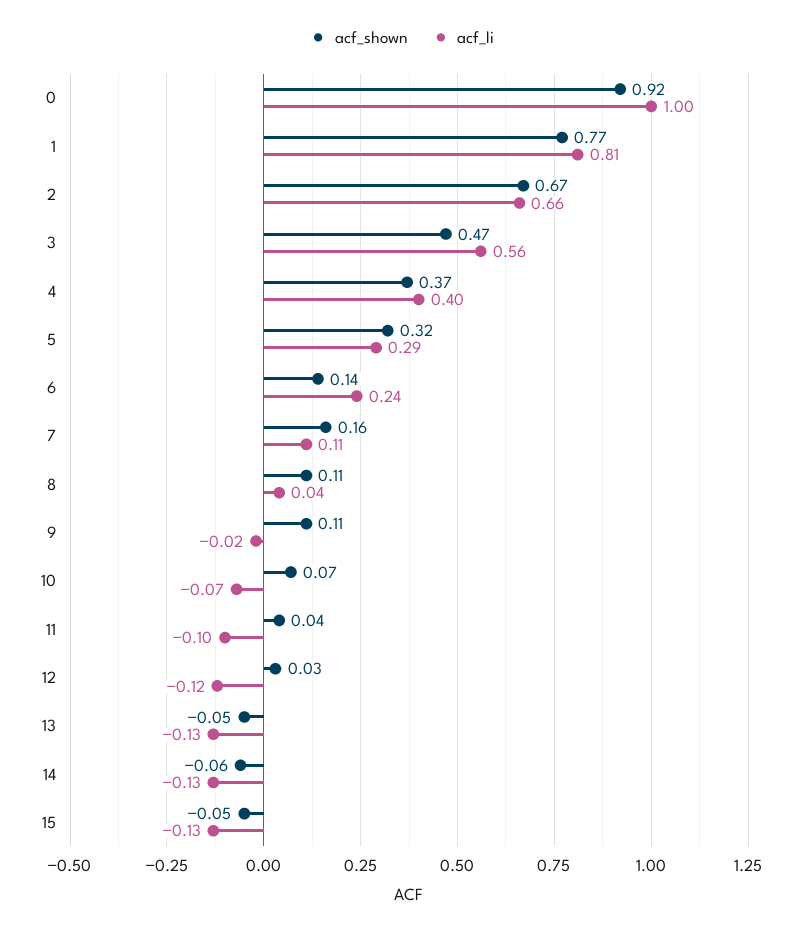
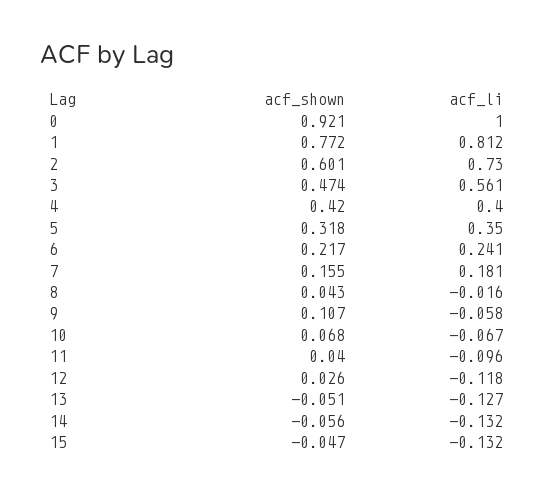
  {
    "acf_shown": {
      "0": 0.921,
      "1": 0.772,
-     "2": 0.67,
+     "2": 0.601,
      "3": 0.474,
-     "4": 0.37,
+     "4": 0.42,
      "5": 0.318,
-     "6": 0.14,
+     "6": 0.217,
      "7": 0.155,
-     "8": 0.11,
+     "8": 0.043,
      "9": 0.107,
      "10": 0.068,
      "11": 0.04,
      "12": 0.026,
      "13": -0.051,
      "14": -0.056,
      "15": -0.047
    },
    "acf_li": {
      "0": 1,
      "1": 0.812,
-     "2": 0.66,
+     "2": 0.73,
      "3": 0.561,
      "4": 0.4,
-     "5": 0.29,
+     "5": 0.35,
      "6": 0.241,
-     "7": 0.11,
+     "7": 0.181,
-     "8": 0.04,
+     "8": -0.016,
-     "9": -0.02,
+     "9": -0.058,
      "10": -0.067,
      "11": -0.096,
      "12": -0.118,
      "13": -0.127,
      "14": -0.132,
      "15": -0.132
    }
  }

